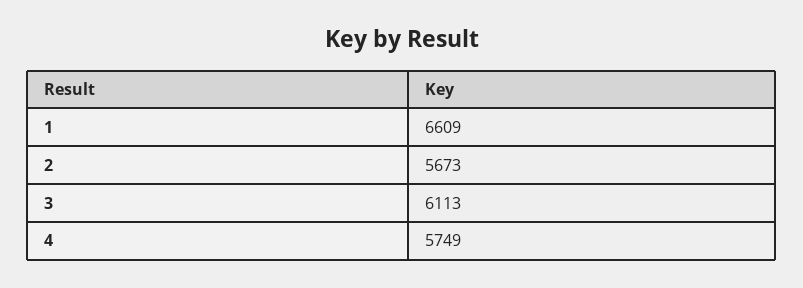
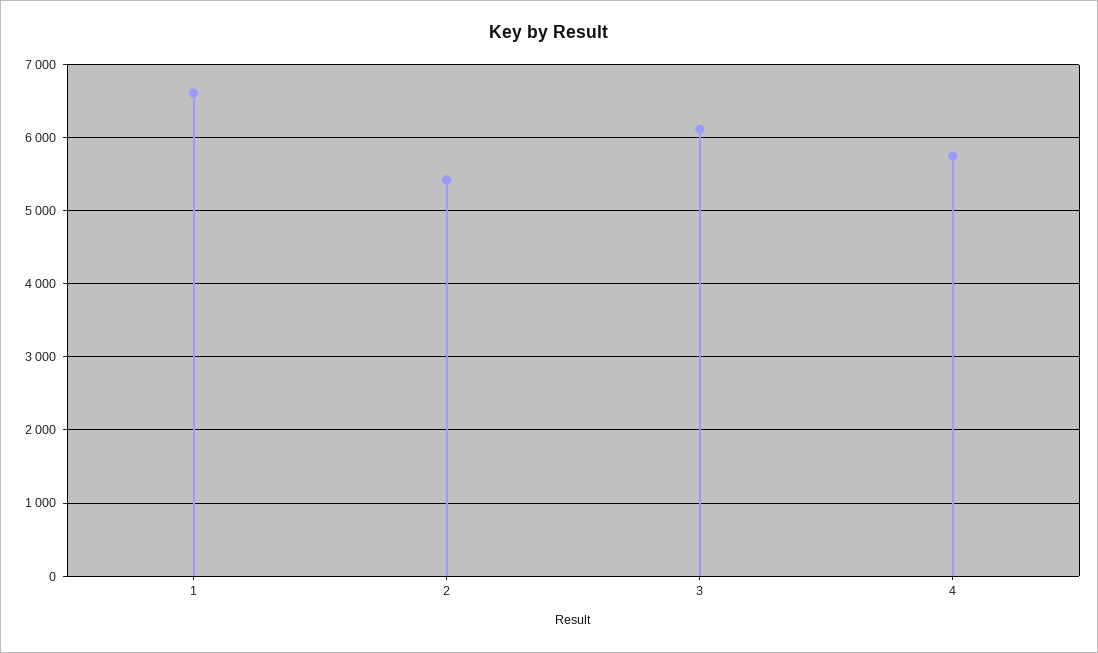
  {
    "1": 6609,
-   "2": 5673,
+   "2": 5400,
    "3": 6113,
    "4": 5749
  }

